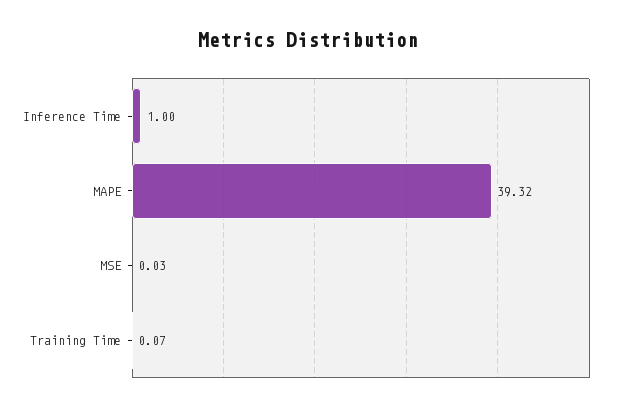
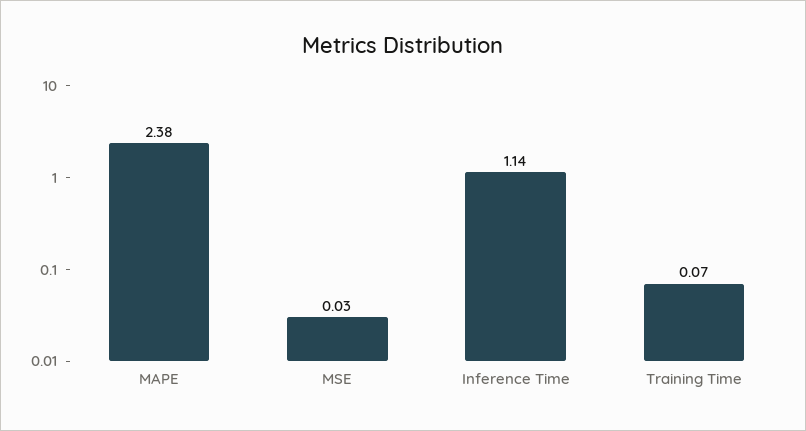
  {
-   "Inference Time": 1,
+   "Inference Time": 1.14,
-   "MAPE": 39.32,
+   "MAPE": 2.38,
    "MSE": 0.03,
    "Training Time": 0.07
  }

